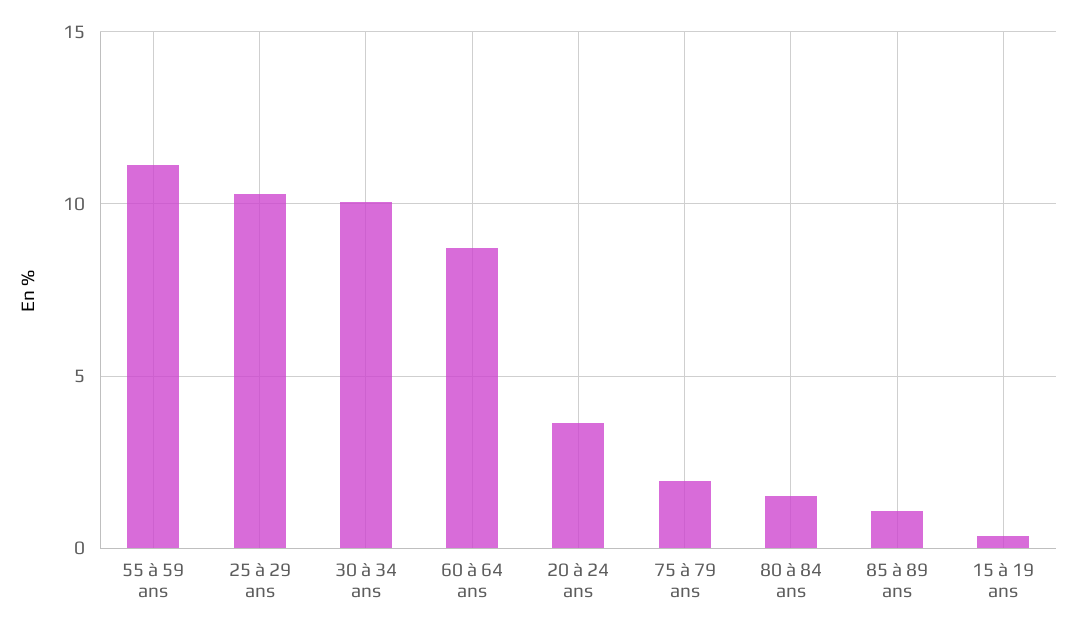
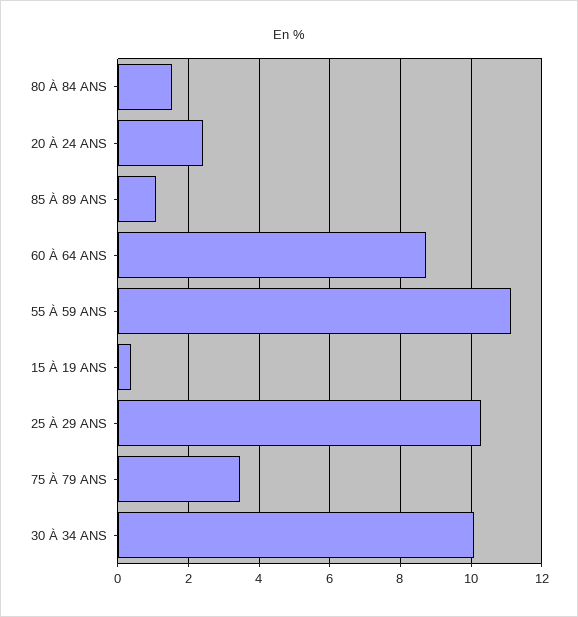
  {
    "55 à 59 ans": 11.2,
    "25 à 29 ans": 10.2,
    "30 à 34 ans": 10,
    "60 à 64 ans": 8.8,
-   "20 à 24 ans": 3.5,
+   "20 à 24 ans": 2.4,
-   "75 à 79 ans": 2,
+   "75 à 79 ans": 3.4,
    "80 à 84 ans": 1.6,
    "85 à 89 ans": 1,
    "15 à 19 ans": 0.4
  }

